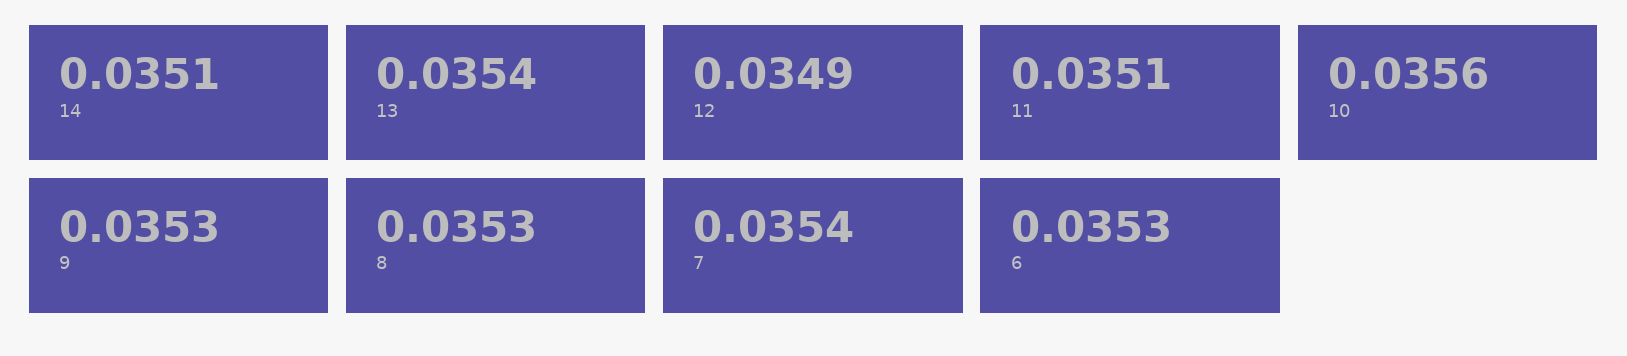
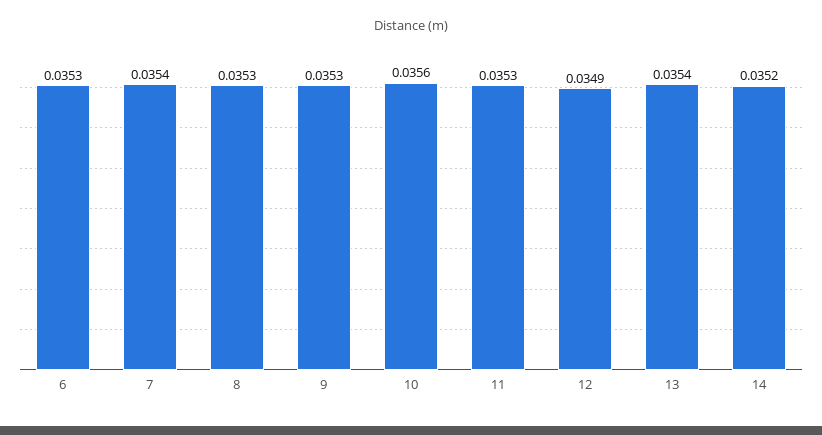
  {
-   "14": 0.0351,
+   "14": 0.0352,
    "13": 0.0354,
    "12": 0.0349,
-   "11": 0.0351,
+   "11": 0.0353,
    "10": 0.0356,
    "9": 0.0353,
    "8": 0.0353,
    "7": 0.0354,
    "6": 0.0353
  }

